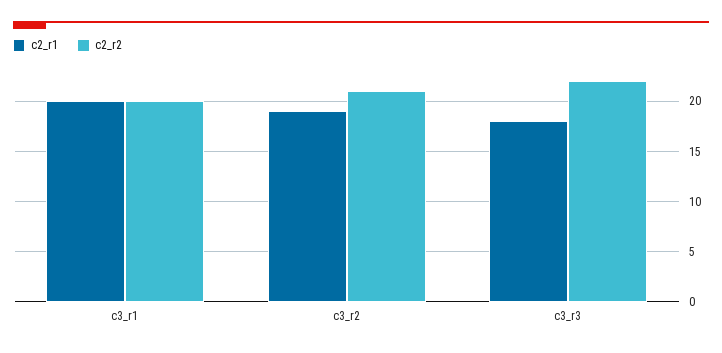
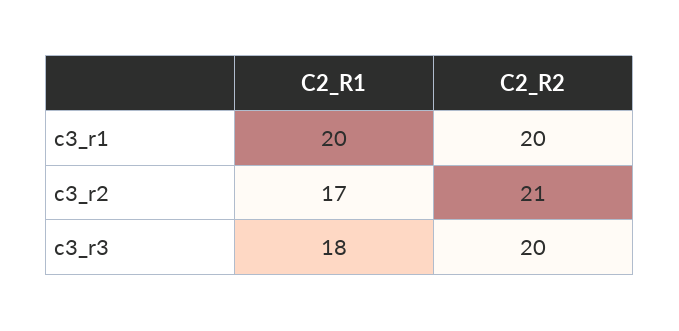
  {
    "c2_r1": {
      "c3_r1": 20,
-     "c3_r2": 19,
+     "c3_r2": 17,
      "c3_r3": 18
    },
    "c2_r2": {
      "c3_r1": 20,
      "c3_r2": 21,
-     "c3_r3": 22
+     "c3_r3": 20
    }
  }

